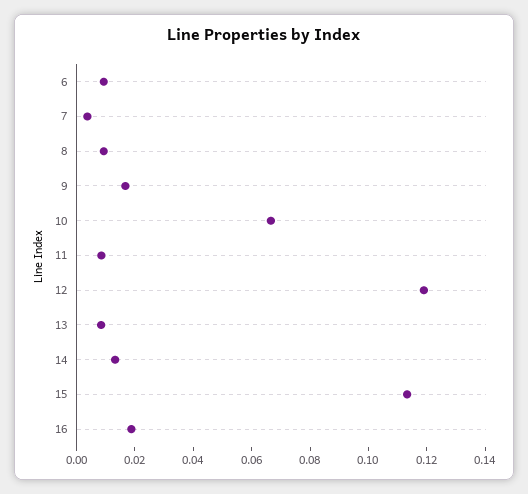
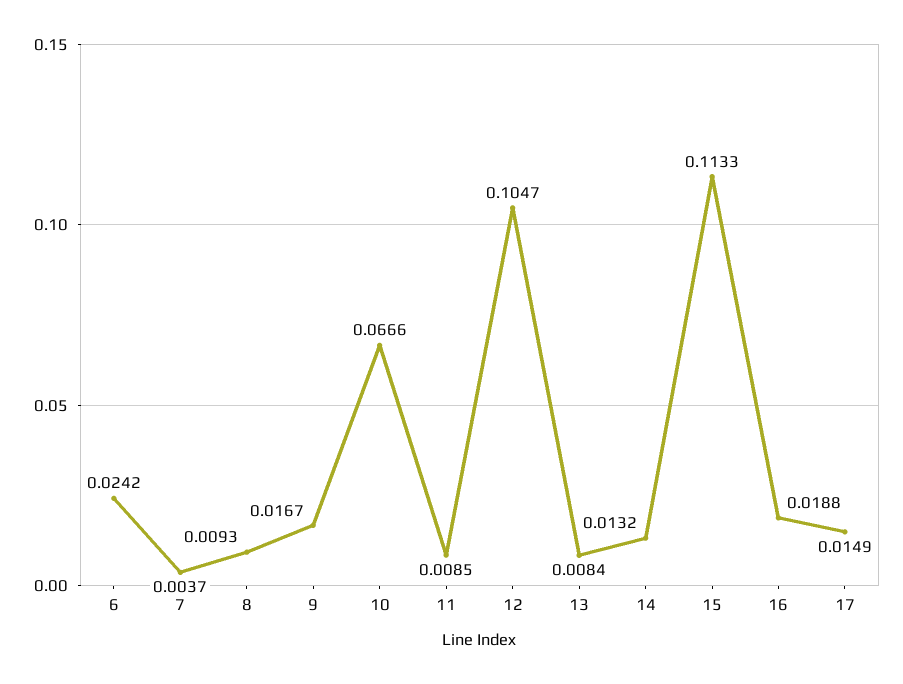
  {
-   "6": 0.01,
+   "6": 0.0242,
    "7": 0.0037,
    "8": 0.0093,
    "9": 0.0167,
    "10": 0.0666,
    "11": 0.0085,
-   "12": 0.12,
+   "12": 0.1047,
    "13": 0.0084,
    "14": 0.0132,
    "15": 0.1133,
-   "16": 0.0188
+   "16": 0.0188,
+   "17": 0.0149
  }

